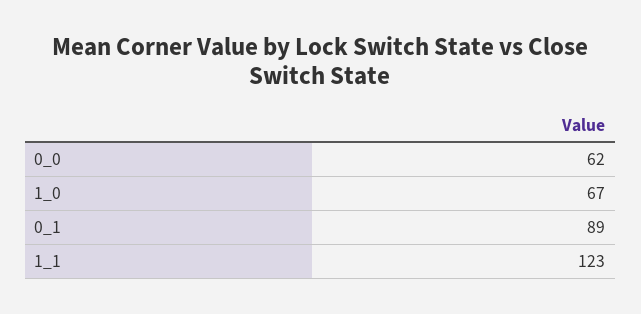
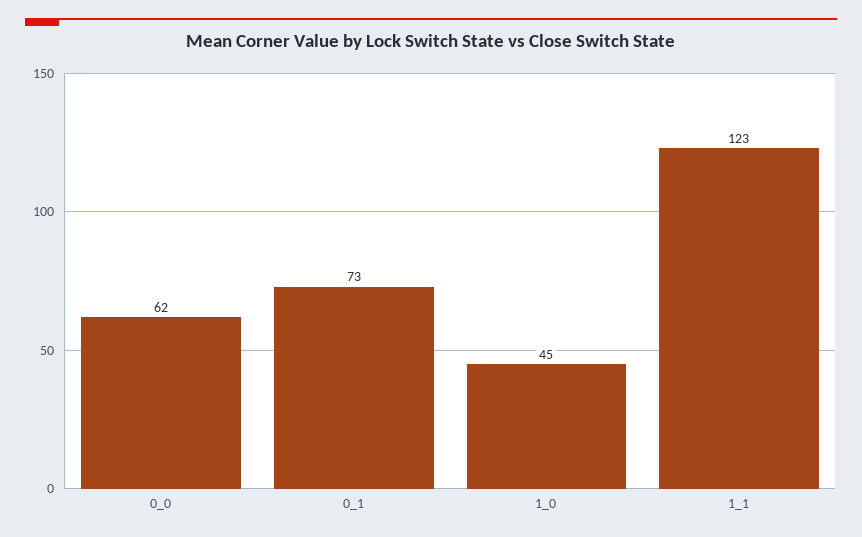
  {
    "0_0": 62,
-   "1_0": 67,
+   "1_0": 45,
-   "0_1": 89,
+   "0_1": 73,
    "1_1": 123
  }

